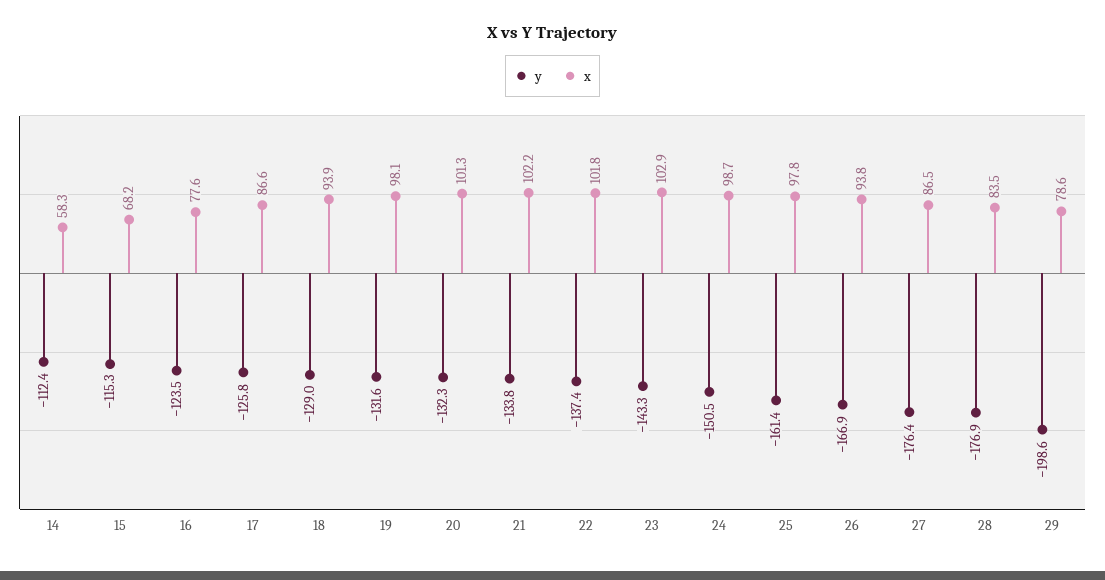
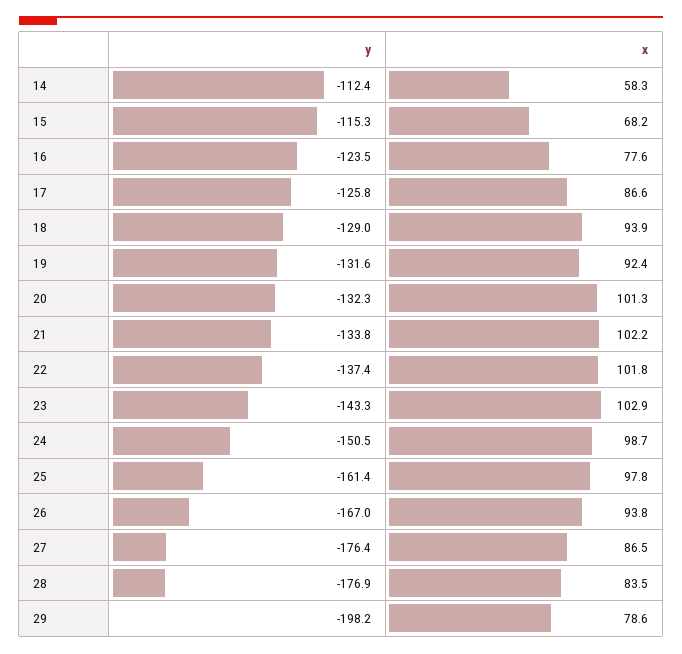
  {
    "y": {
      "14": -112.4,
      "15": -115.3,
      "16": -123.5,
      "17": -125.8,
      "18": -129,
      "19": -131.6,
      "20": -132.3,
      "21": -133.8,
      "22": -137.4,
      "23": -143.3,
      "24": -150.5,
      "25": -161.4,
-     "26": -166.9,
+     "26": -167,
      "27": -176.4,
      "28": -176.9,
-     "29": -198.6
+     "29": -198.2
    },
    "x": {
      "14": 58.3,
      "15": 68.2,
      "16": 77.6,
      "17": 86.6,
      "18": 93.9,
-     "19": 98.1,
+     "19": 92.4,
      "20": 101.3,
      "21": 102.2,
      "22": 101.8,
      "23": 102.9,
      "24": 98.7,
      "25": 97.8,
      "26": 93.8,
      "27": 86.5,
      "28": 83.5,
      "29": 78.6
    }
  }

